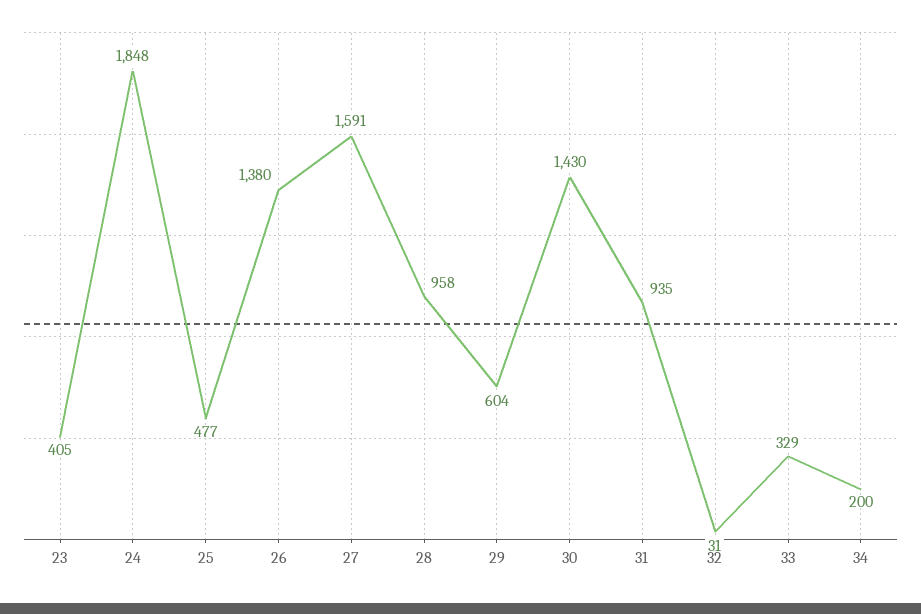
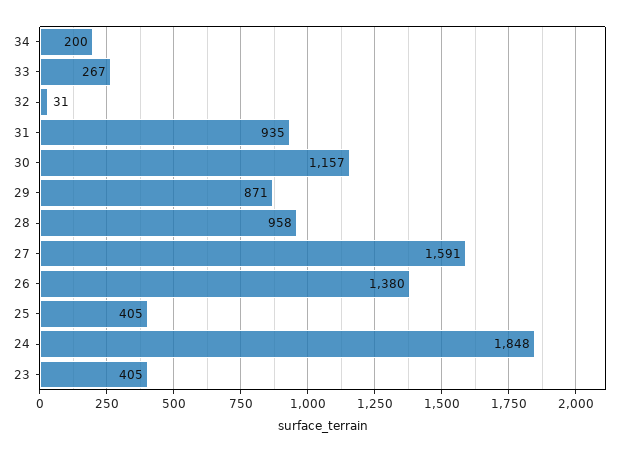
  {
    "23": 405,
    "24": 1848,
-   "25": 477,
+   "25": 405,
    "26": 1380,
    "27": 1591,
    "28": 958,
-   "29": 604,
+   "29": 871,
-   "30": 1430,
+   "30": 1157,
    "31": 935,
    "32": 31,
-   "33": 329,
+   "33": 267,
    "34": 200
  }

